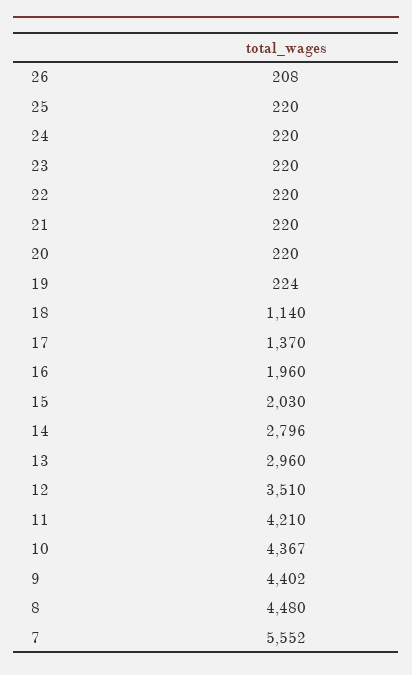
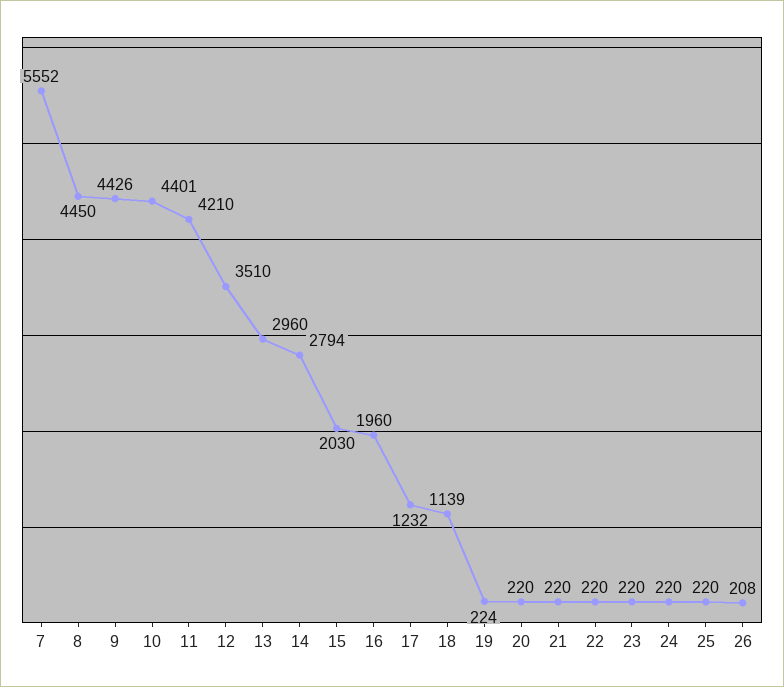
  {
    "26": 208,
    "25": 220,
    "24": 220,
    "23": 220,
    "22": 220,
    "21": 220,
    "20": 220,
    "19": 224,
-   "18": 1140,
+   "18": 1139,
-   "17": 1370,
+   "17": 1232,
    "16": 1960,
    "15": 2030,
-   "14": 2796,
+   "14": 2794,
    "13": 2960,
    "12": 3510,
    "11": 4210,
-   "10": 4367,
+   "10": 4401,
-   "9": 4402,
+   "9": 4426,
-   "8": 4480,
+   "8": 4450,
    "7": 5552
  }

